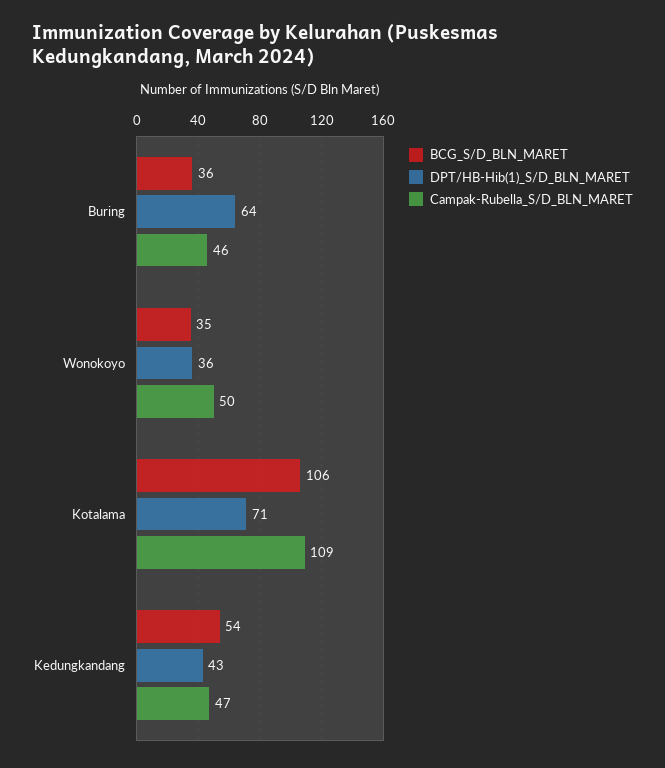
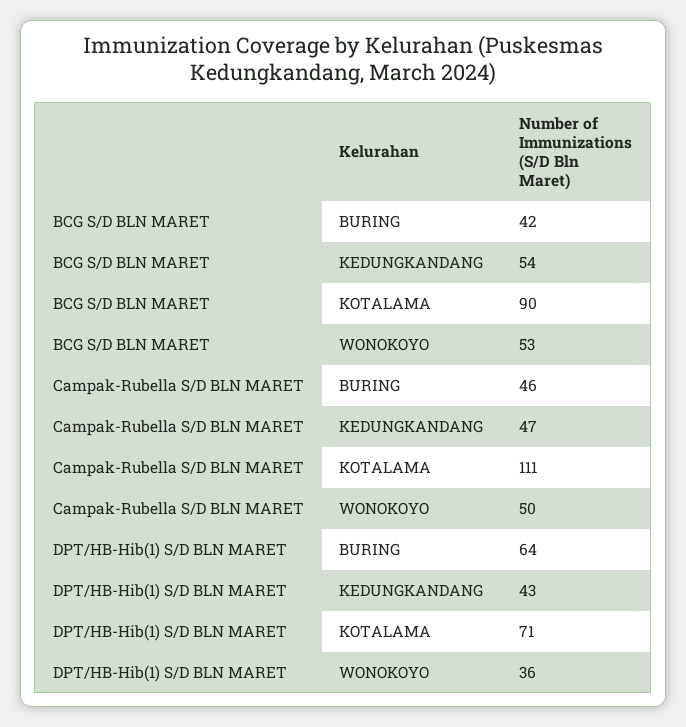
  {
    "BCG_S/D_BLN_MARET": {
-     "Buring": 36,
+     "Buring": 42,
-     "Wonokoyo": 35,
+     "Wonokoyo": 53,
-     "Kotalama": 106,
+     "Kotalama": 90,
      "Kedungkandang": 54
    },
    "DPT/HB-Hib(1)_S/D_BLN_MARET": {
      "Buring": 64,
      "Wonokoyo": 36,
      "Kotalama": 71,
      "Kedungkandang": 43
    },
    "Campak-Rubella_S/D_BLN_MARET": {
      "Buring": 46,
      "Wonokoyo": 50,
-     "Kotalama": 109,
+     "Kotalama": 111,
      "Kedungkandang": 47
    }
  }

